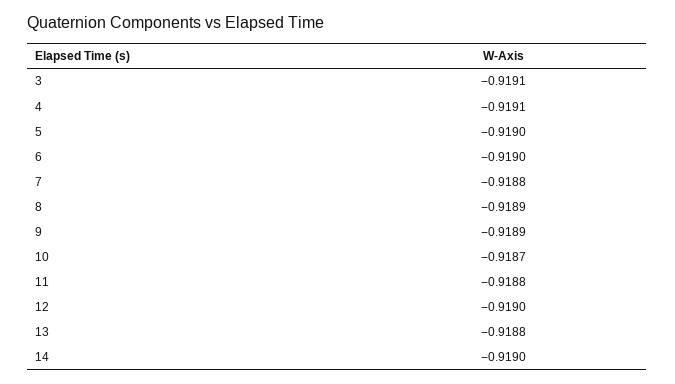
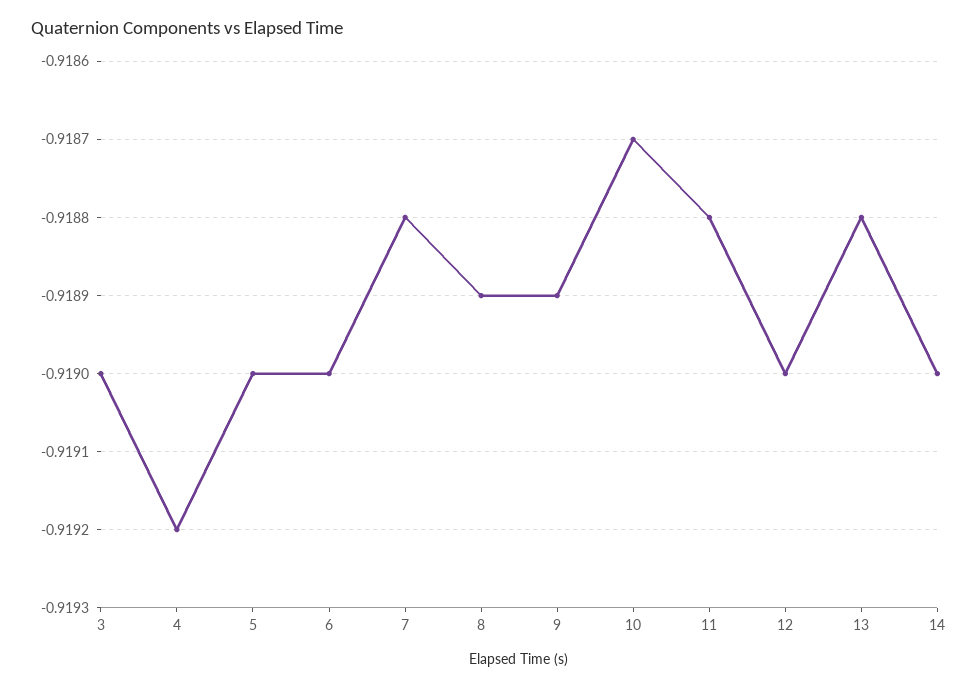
  {
-   "3": -0.9191,
+   "3": -0.919,
-   "4": -0.9191,
+   "4": -0.9192,
    "5": -0.919,
    "6": -0.919,
    "7": -0.9188,
    "8": -0.9189,
    "9": -0.9189,
    "10": -0.9187,
    "11": -0.9188,
    "12": -0.919,
    "13": -0.9188,
    "14": -0.919
  }

